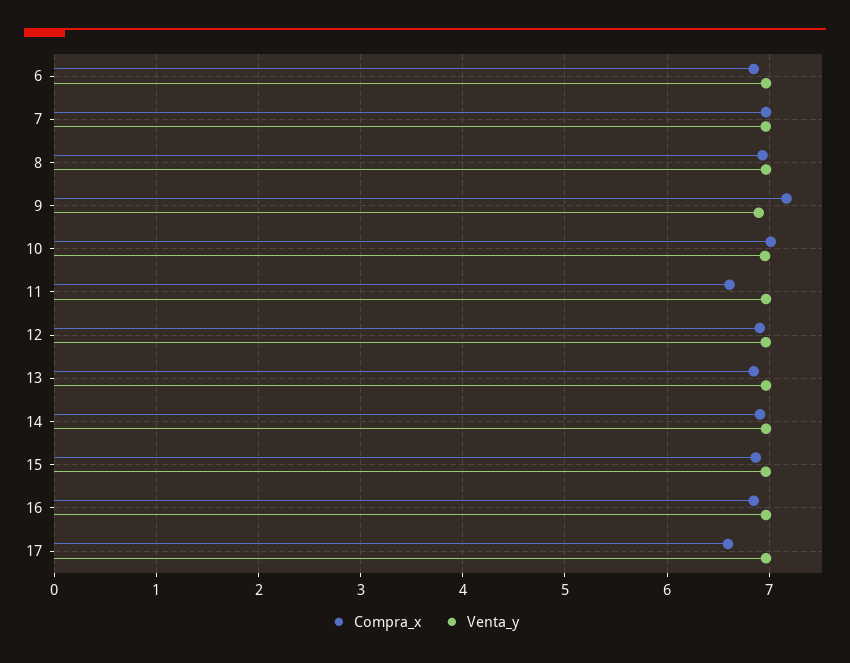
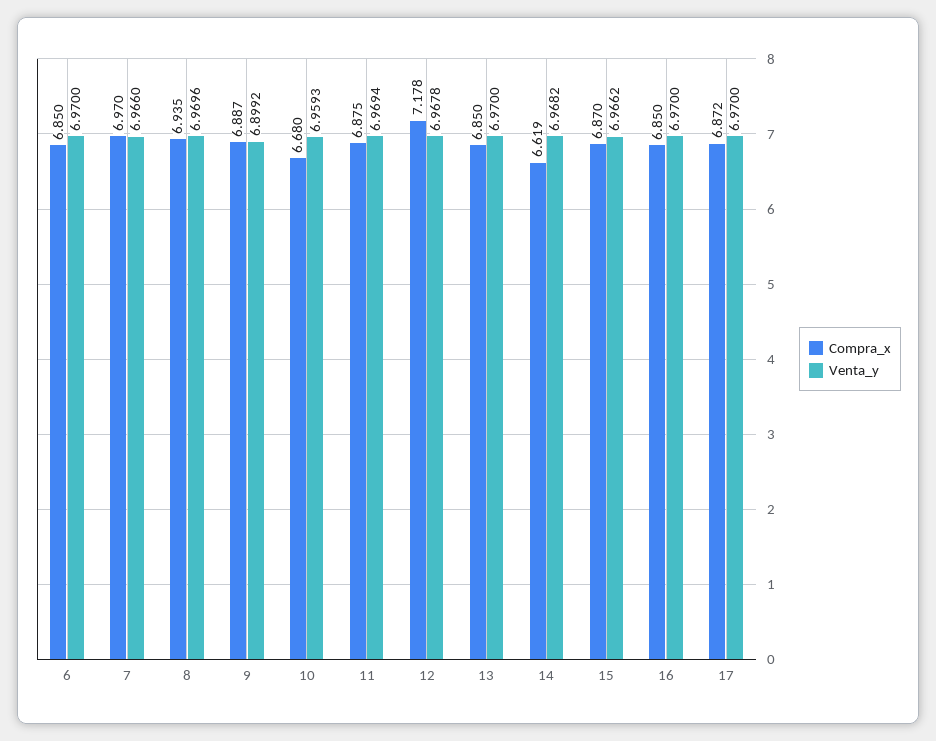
  {
    "Compra_x": {
      "6": 6.85,
      "7": 6.97,
      "8": 6.935,
-     "9": 7.2,
+     "9": 6.887,
-     "10": 7,
+     "10": 6.68,
-     "11": 6.6,
+     "11": 6.875,
-     "12": 6.9,
+     "12": 7.178,
      "13": 6.85,
-     "14": 6.9,
+     "14": 6.619,
      "15": 6.87,
      "16": 6.85,
-     "17": 6.6
+     "17": 6.872
    },
    "Venta_y": {
      "6": 6.97,
      "7": 6.966,
      "8": 6.9696,
      "9": 6.8992,
      "10": 6.9593,
      "11": 6.9694,
      "12": 6.9678,
      "13": 6.97,
      "14": 6.9682,
      "15": 6.9662,
      "16": 6.97,
      "17": 6.97
    }
  }

